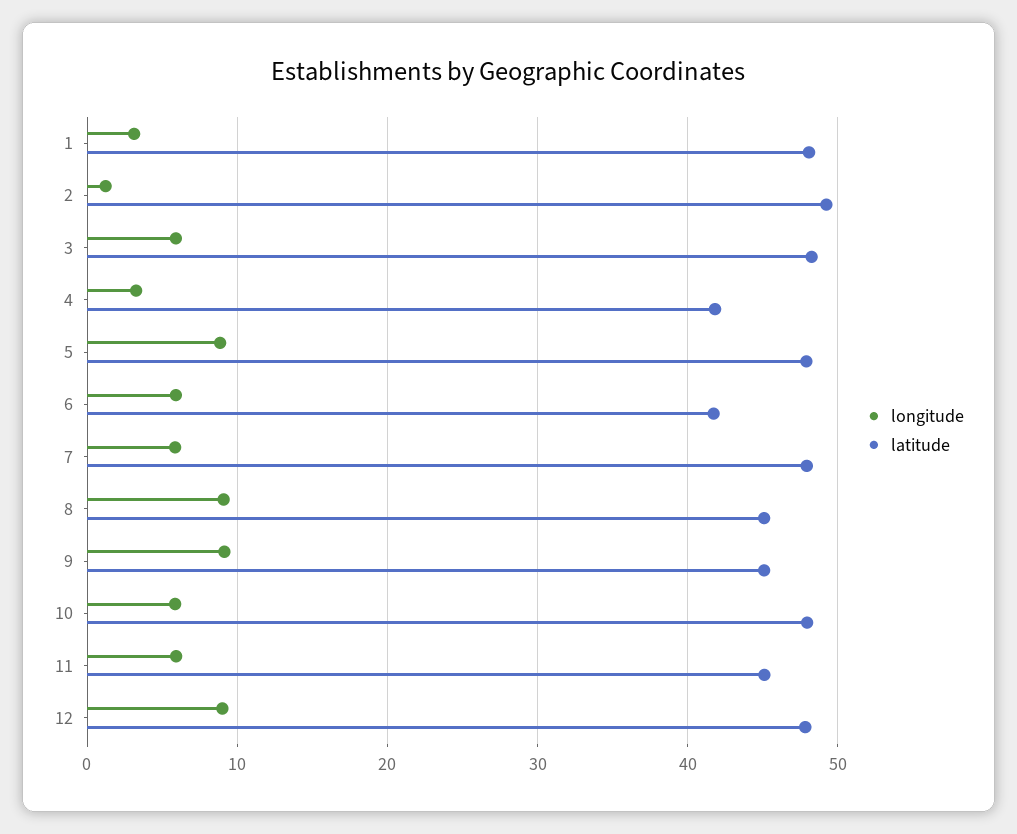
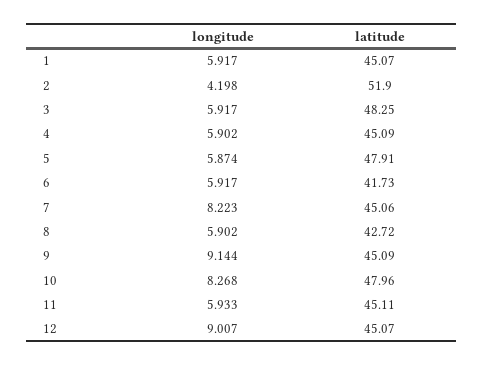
  {
    "longitude": {
-     "1": 3,
+     "1": 5.917,
-     "2": 1,
+     "2": 4.198,
      "3": 5.917,
-     "4": 3,
+     "4": 5.902,
-     "5": 9,
+     "5": 5.874,
      "6": 5.917,
-     "7": 6,
+     "7": 8.223,
-     "8": 9,
+     "8": 5.902,
      "9": 9.144,
-     "10": 6,
+     "10": 8.268,
      "11": 5.933,
      "12": 9.007
    },
    "latitude": {
-     "1": 48,
+     "1": 45.07,
-     "2": 49,
+     "2": 51.9,
      "3": 48.25,
-     "4": 42,
+     "4": 45.09,
      "5": 47.91,
      "6": 41.73,
-     "7": 48,
+     "7": 45.06,
-     "8": 45,
+     "8": 42.72,
      "9": 45.09,
      "10": 47.96,
      "11": 45.11,
-     "12": 48
+     "12": 45.07
    }
  }

